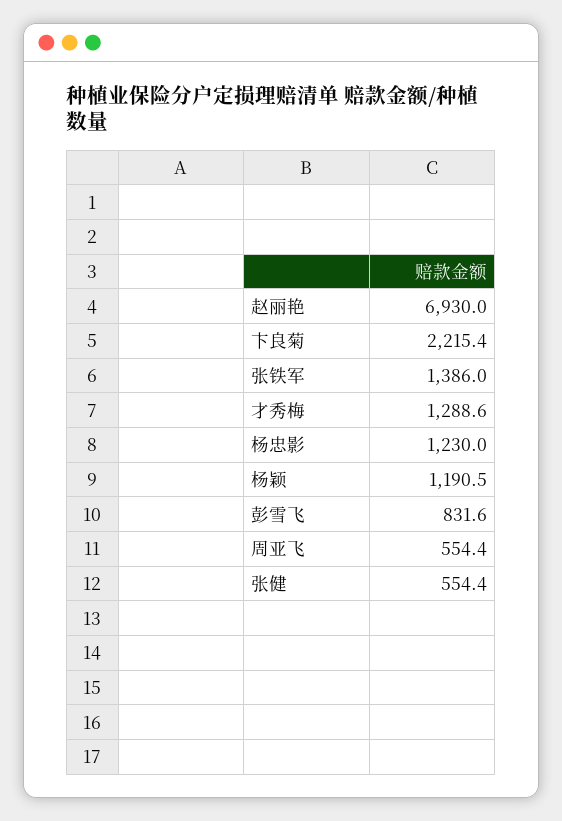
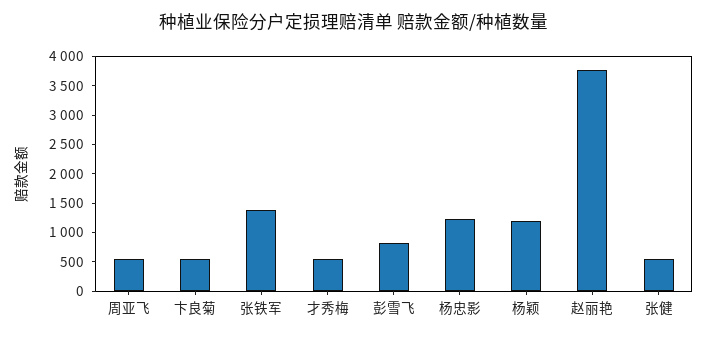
  {
-   "赵丽艳": 6930,
+   "赵丽艳": 3750,
-   "卞良菊": 2215.4,
+   "卞良菊": 500,
    "张铁军": 1386,
-   "才秀梅": 1288.6,
+   "才秀梅": 500,
    "杨忠影": 1230,
    "杨颖": 1190.5,
    "彭雪飞": 831.6,
    "周亚飞": 554.4,
    "张健": 554.4
  }

